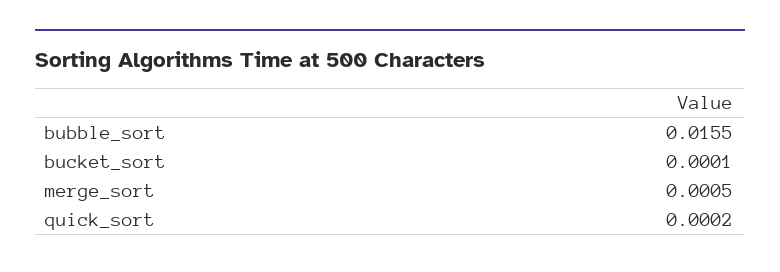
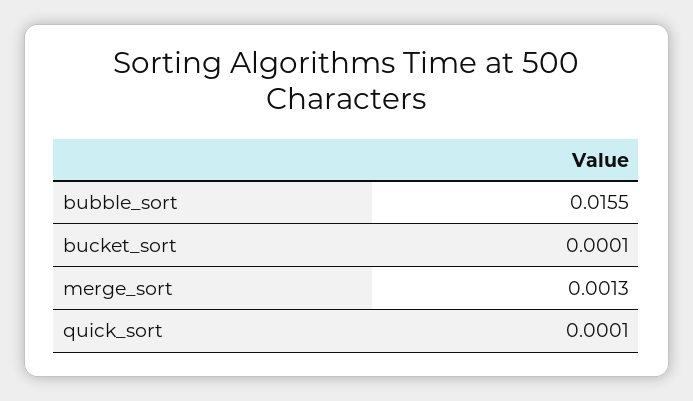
  {
    "bubble_sort": 0.0155,
    "bucket_sort": 0.0001,
-   "merge_sort": 0.0005,
+   "merge_sort": 0.0013,
-   "quick_sort": 0.0002
+   "quick_sort": 0.0001
  }

